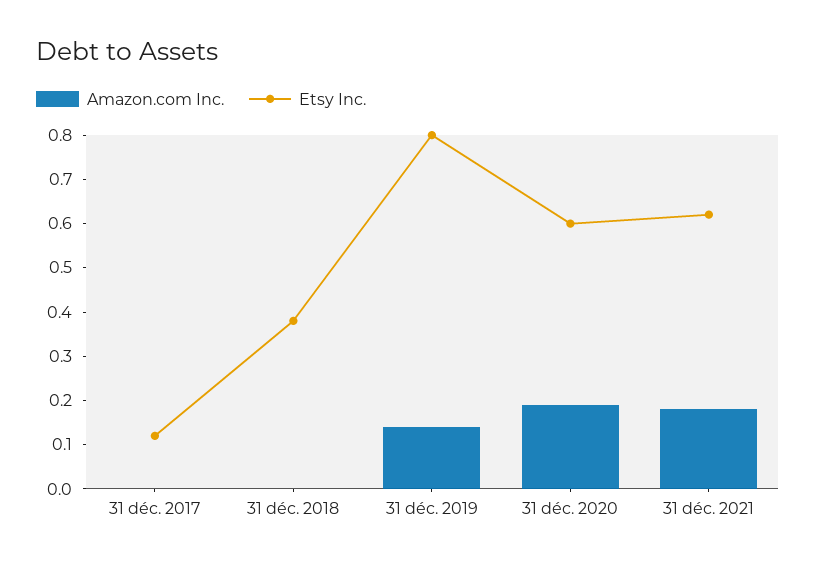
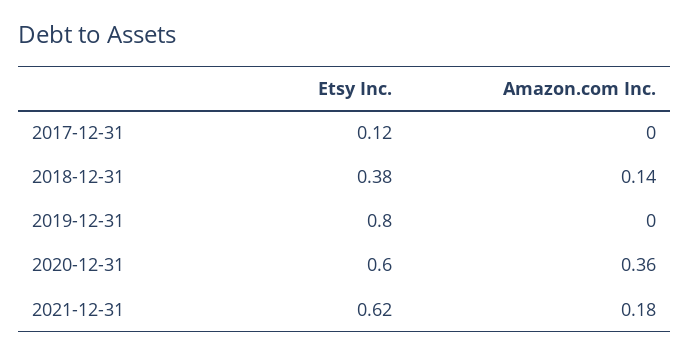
  {
    "Amazon.com Inc.": {
      "31 déc. 2017": 0,
-     "31 déc. 2018": 0,
+     "31 déc. 2018": 0.14,
-     "31 déc. 2019": 0.15,
+     "31 déc. 2019": 0,
-     "31 déc. 2020": 0.2,
+     "31 déc. 2020": 0.36,
      "31 déc. 2021": 0.18
    },
    "Etsy Inc.": {
      "31 déc. 2017": 0.12,
      "31 déc. 2018": 0.38,
      "31 déc. 2019": 0.8,
      "31 déc. 2020": 0.6,
      "31 déc. 2021": 0.62
    }
  }

